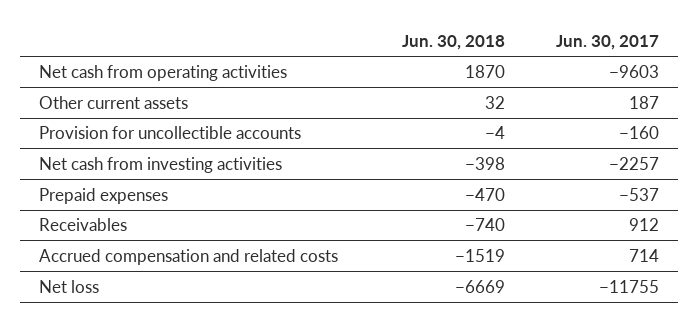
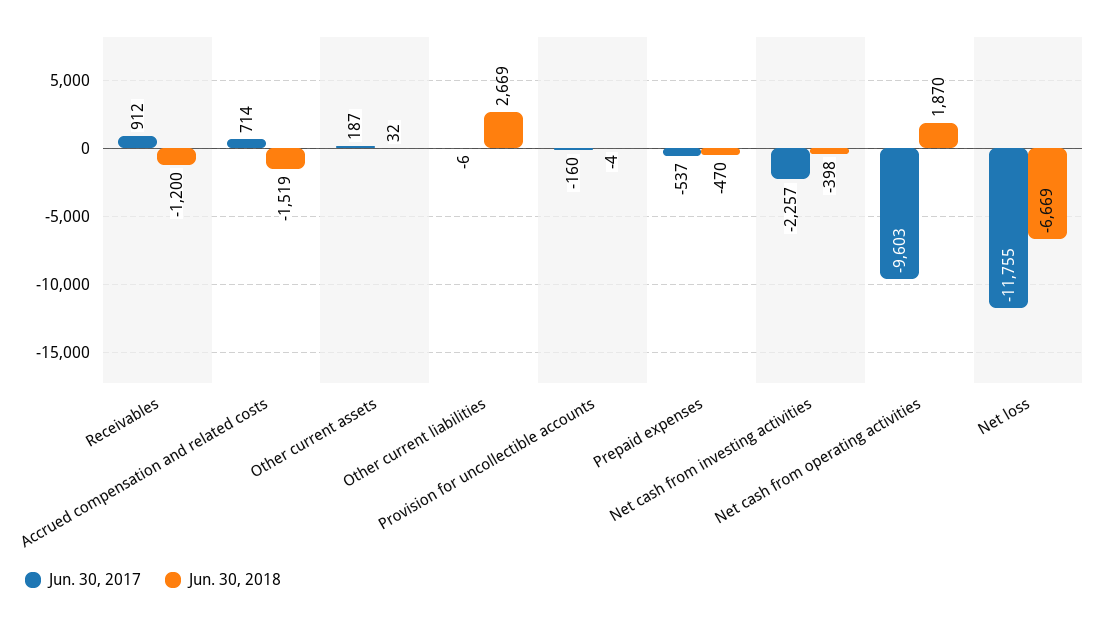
  {
    "Jun. 30, 2018": {
      "Net cash from operating activities": 1870,
      "Other current assets": 32,
      "Provision for uncollectible accounts": -4,
      "Net cash from investing activities": -398,
      "Prepaid expenses": -470,
-     "Receivables": -740,
+     "Receivables": -1200,
      "Accrued compensation and related costs": -1519,
-     "Net loss": -6669
+     "Net loss": -6669,
+     "Other current liabilities": 2669
    },
    "Jun. 30, 2017": {
      "Net cash from operating activities": -9603,
      "Other current assets": 187,
      "Provision for uncollectible accounts": -160,
      "Net cash from investing activities": -2257,
      "Prepaid expenses": -537,
      "Receivables": 912,
      "Accrued compensation and related costs": 714,
-     "Net loss": -11755
+     "Net loss": -11755,
+     "Other current liabilities": -6
    }
  }

